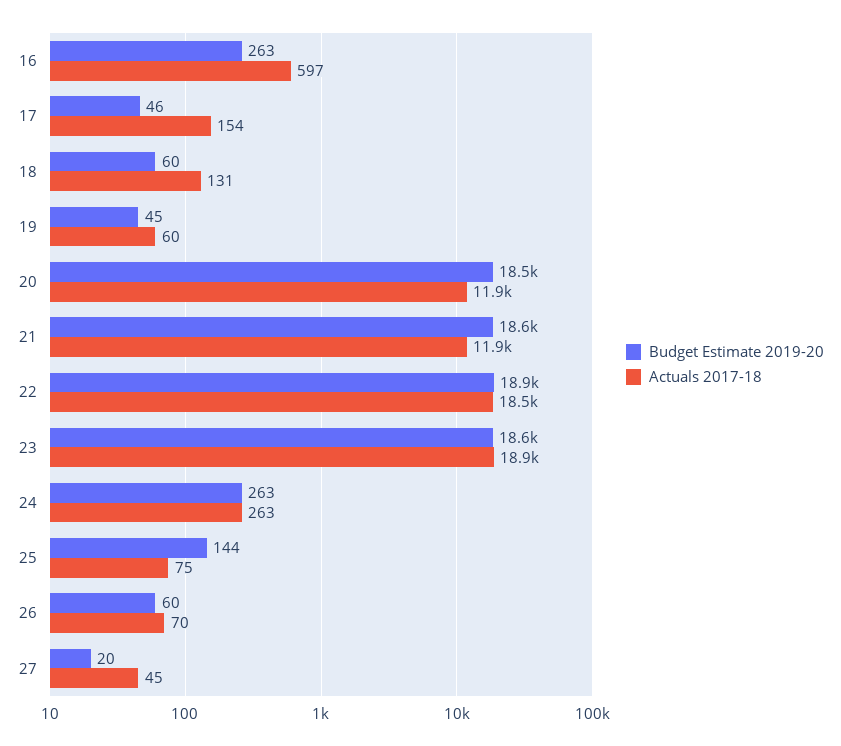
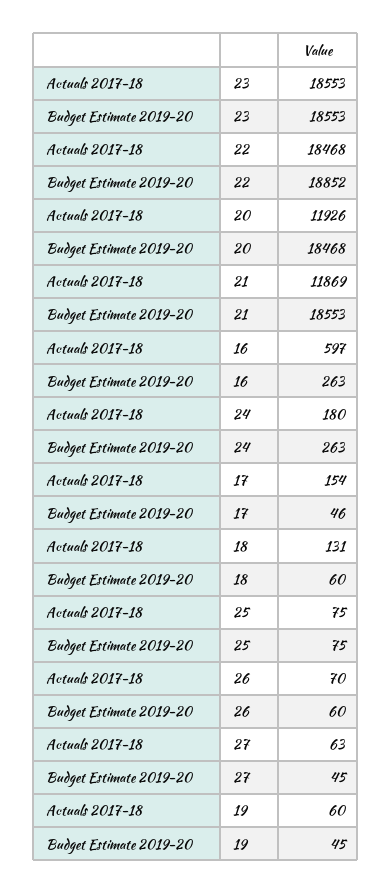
  {
    "Budget Estimate 2019-20": {
      "16": 263,
      "17": 46,
      "18": 60,
      "19": 45,
      "20": 18468,
      "21": 18553,
      "22": 18852,
      "23": 18553,
      "24": 263,
-     "25": 144,
+     "25": 75,
      "26": 60,
-     "27": 20
+     "27": 45
    },
    "Actuals 2017-18": {
      "16": 597,
      "17": 154,
      "18": 131,
      "19": 60,
      "20": 11926,
      "21": 11869,
      "22": 18468,
-     "23": 18900,
+     "23": 18553,
-     "24": 263,
+     "24": 180,
      "25": 75,
      "26": 70,
-     "27": 45
+     "27": 63
    }
  }

